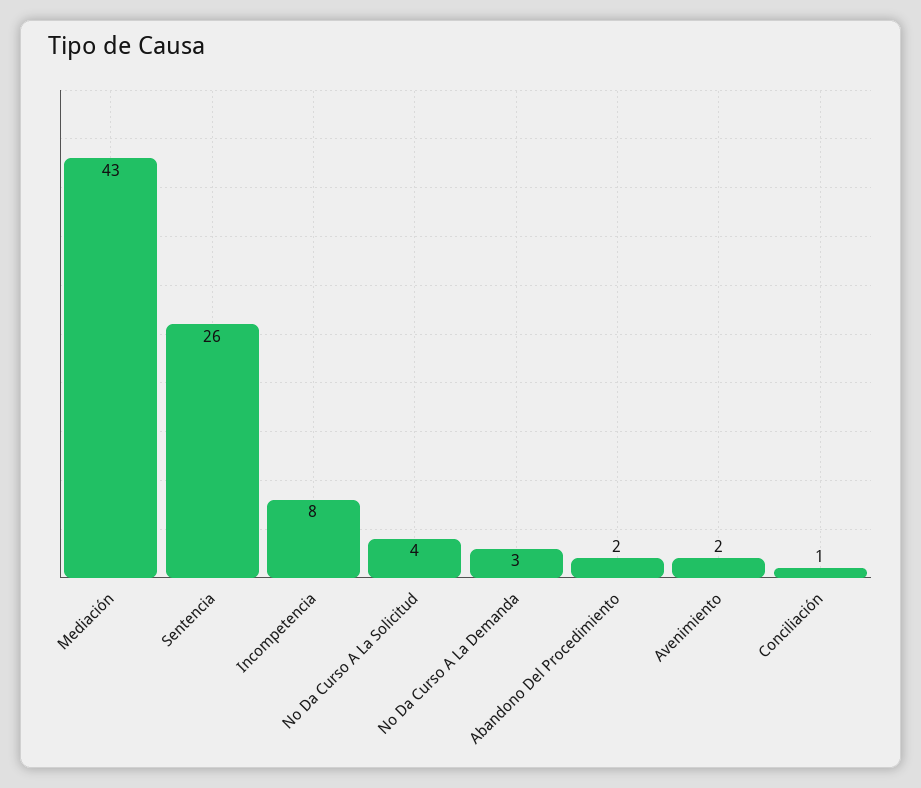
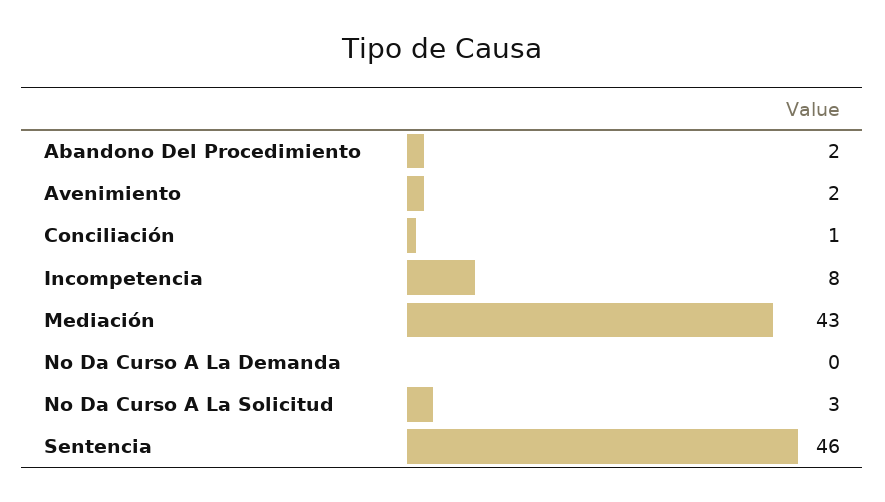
  {
    "Mediación": 43,
-   "Sentencia": 26,
+   "Sentencia": 46,
    "Incompetencia": 8,
-   "No Da Curso A La Solicitud": 4,
+   "No Da Curso A La Solicitud": 3,
-   "No Da Curso A La Demanda": 3,
+   "No Da Curso A La Demanda": 0,
    "Abandono Del Procedimiento": 2,
    "Avenimiento": 2,
    "Conciliación": 1
  }

